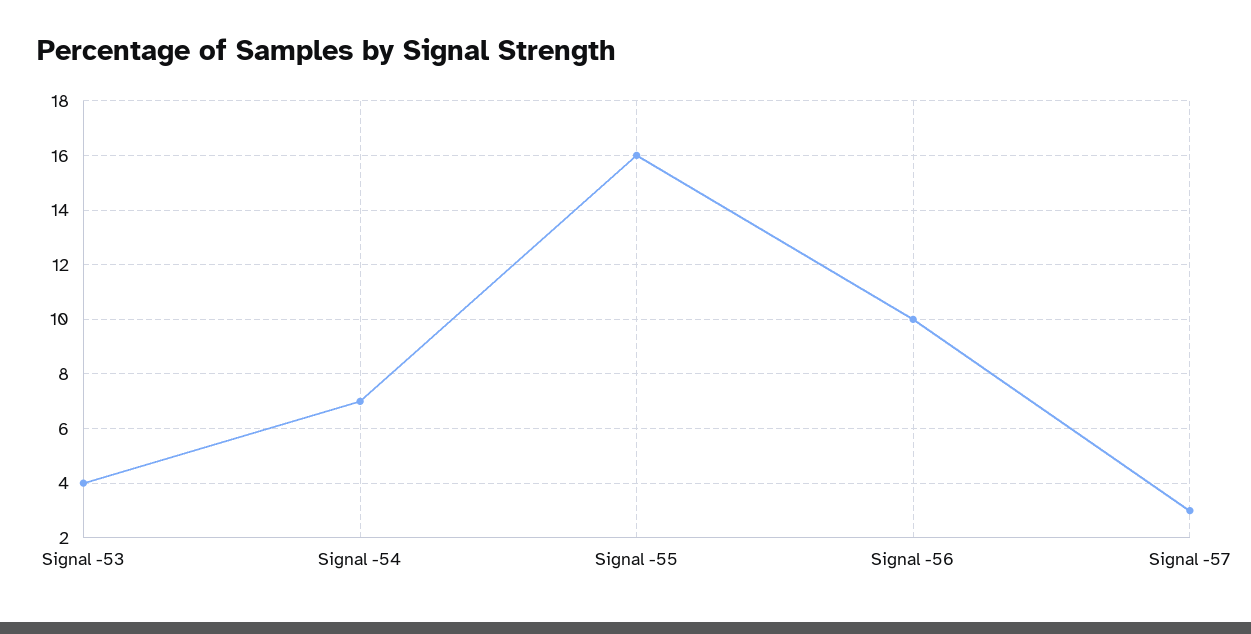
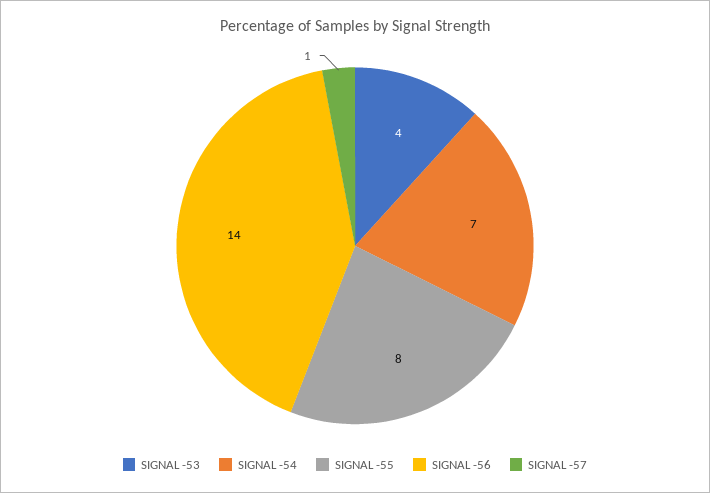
  {
    "Signal -53": 4,
    "Signal -54": 7,
-   "Signal -55": 16,
+   "Signal -55": 8,
-   "Signal -56": 10,
+   "Signal -56": 14,
-   "Signal -57": 3
+   "Signal -57": 1
  }

